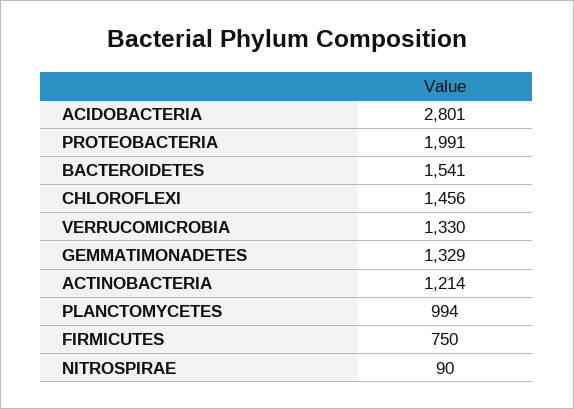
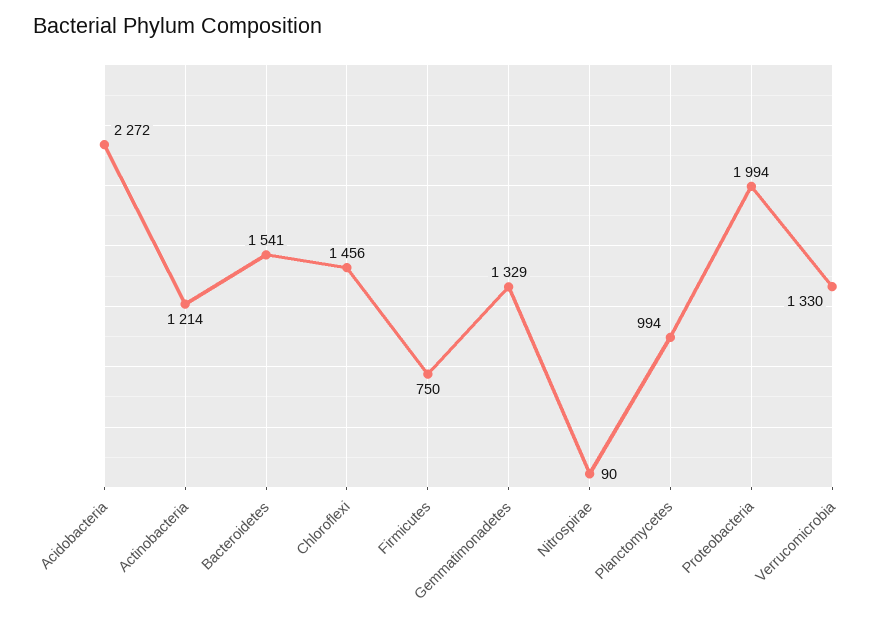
  {
-   "ACIDOBACTERIA": 2801,
+   "ACIDOBACTERIA": 2272,
-   "PROTEOBACTERIA": 1991,
+   "PROTEOBACTERIA": 1994,
    "BACTEROIDETES": 1541,
    "CHLOROFLEXI": 1456,
    "VERRUCOMICROBIA": 1330,
    "GEMMATIMONADETES": 1329,
    "ACTINOBACTERIA": 1214,
    "PLANCTOMYCETES": 994,
    "FIRMICUTES": 750,
    "NITROSPIRAE": 90
  }

